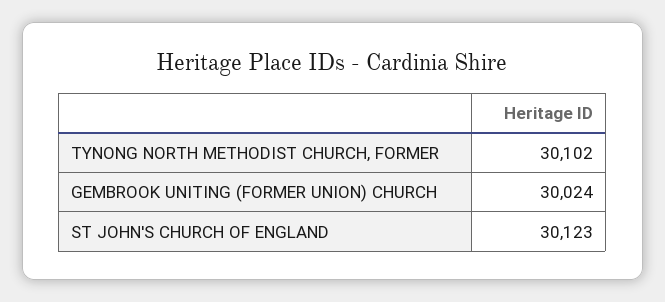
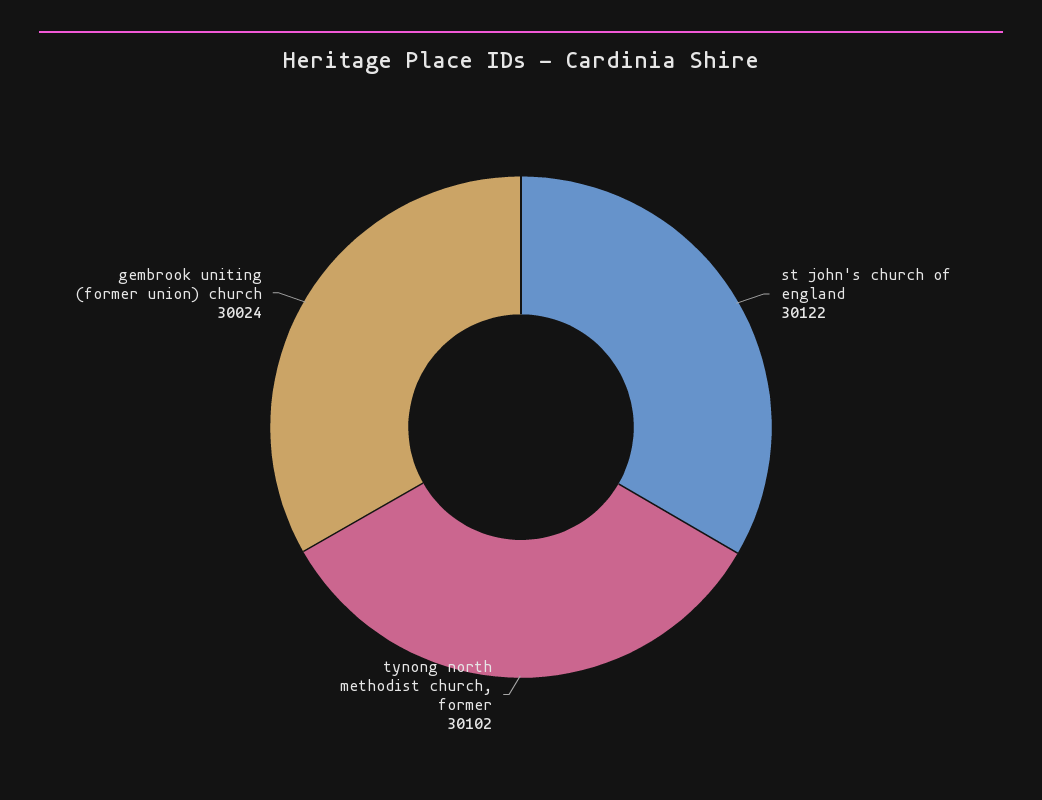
  {
    "TYNONG NORTH METHODIST CHURCH, FORMER": 30102,
    "GEMBROOK UNITING (FORMER UNION) CHURCH": 30024,
-   "ST JOHN'S CHURCH OF ENGLAND": 30123
+   "ST JOHN'S CHURCH OF ENGLAND": 30122
  }

